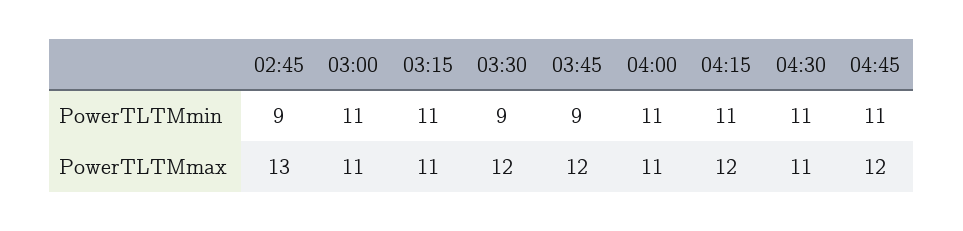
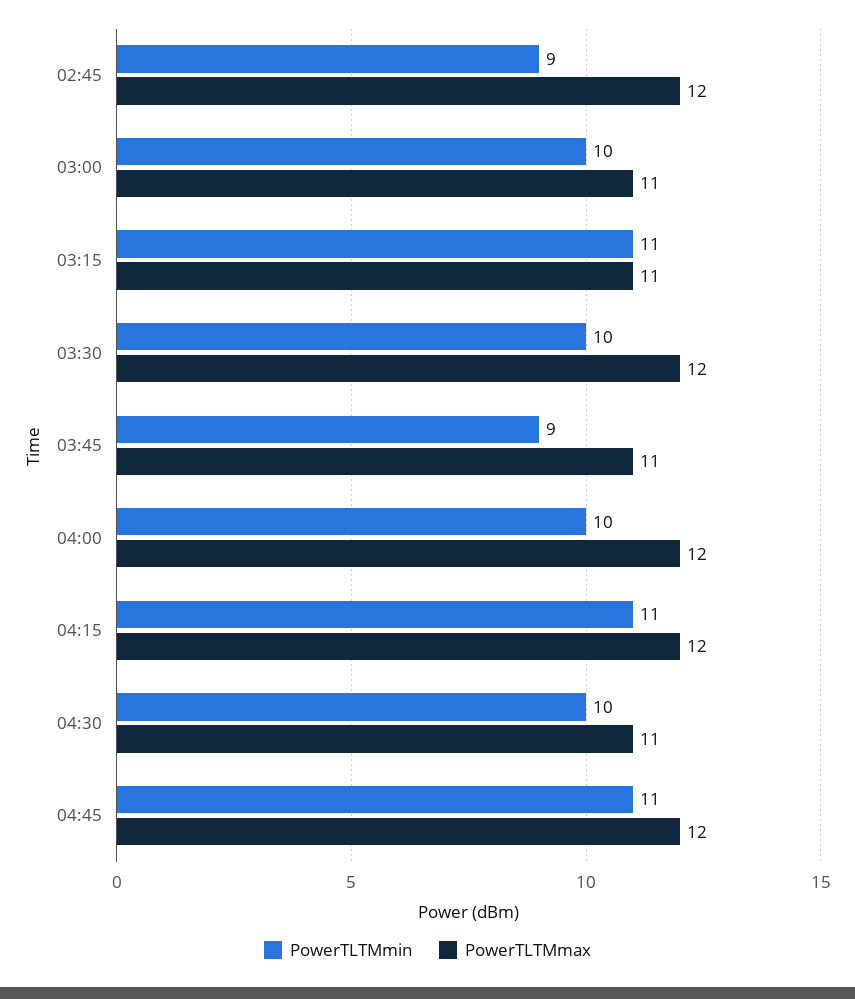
  {
    "PowerTLTMmin": {
      "02:45": 9,
-     "03:00": 11,
+     "03:00": 10,
      "03:15": 11,
-     "03:30": 9,
+     "03:30": 10,
      "03:45": 9,
-     "04:00": 11,
+     "04:00": 10,
      "04:15": 11,
-     "04:30": 11,
+     "04:30": 10,
      "04:45": 11
    },
    "PowerTLTMmax": {
-     "02:45": 13,
+     "02:45": 12,
      "03:00": 11,
      "03:15": 11,
      "03:30": 12,
-     "03:45": 12,
+     "03:45": 11,
-     "04:00": 11,
+     "04:00": 12,
      "04:15": 12,
      "04:30": 11,
      "04:45": 12
    }
  }

